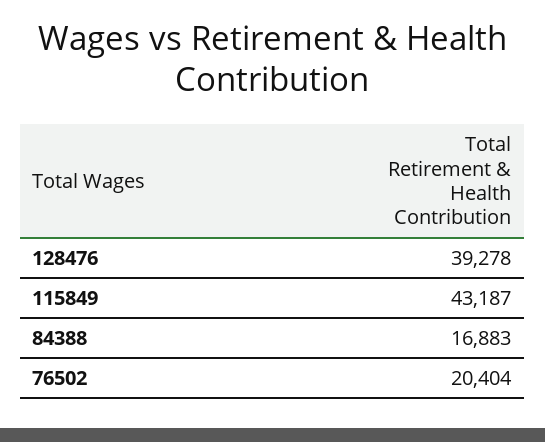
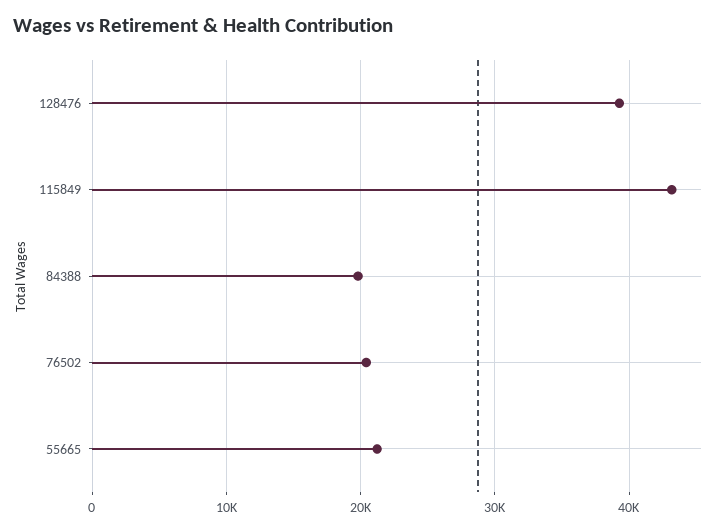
  {
    "128476": 39278,
    "115849": 43187,
-   "84388": 16883,
+   "84388": 20000,
-   "76502": 20404
+   "76502": 20404,
+   "55665": 21000
  }

